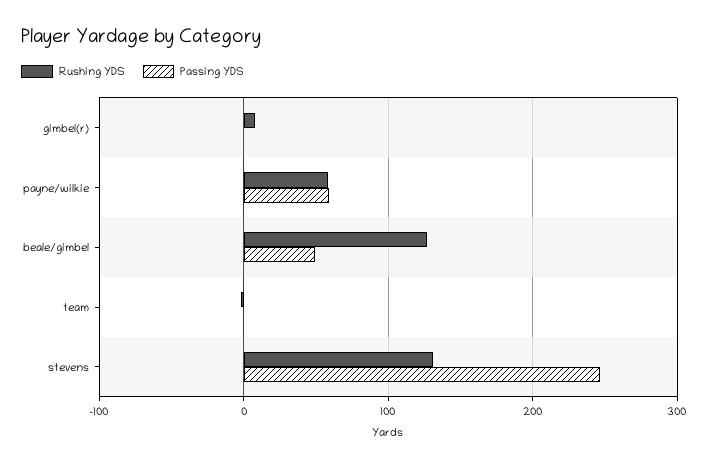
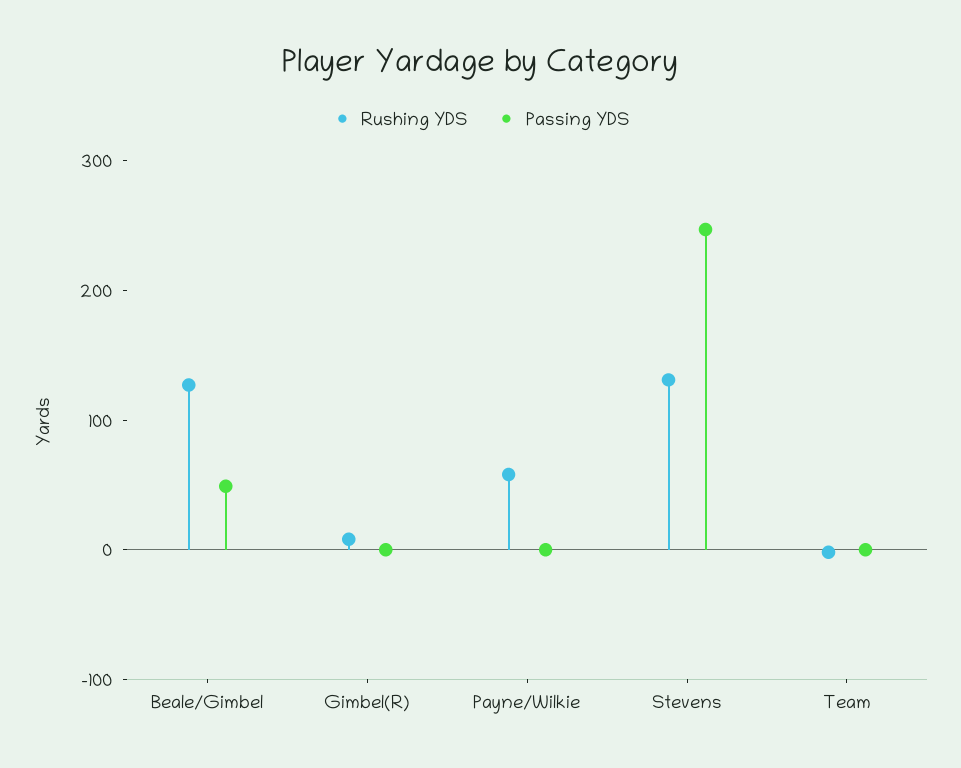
  {
    "Rushing YDS": {
      "gimbel(r)": 10,
      "payne/wilkie": 60,
      "beale/gimbel": 130,
      "team": 0,
      "stevens": 130
    },
    "Passing YDS": {
      "gimbel(r)": 0,
-     "payne/wilkie": 60,
+     "payne/wilkie": 0,
      "beale/gimbel": 50,
      "team": 0,
      "stevens": 250
    }
  }

